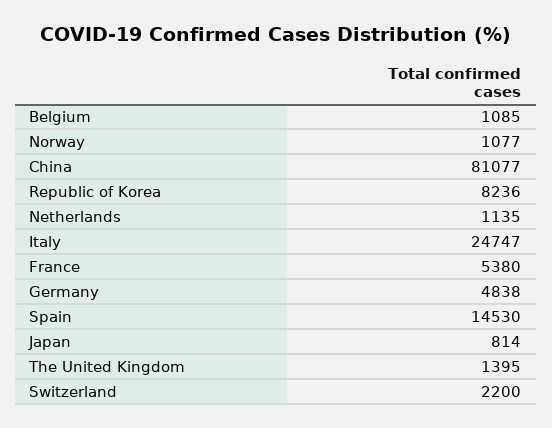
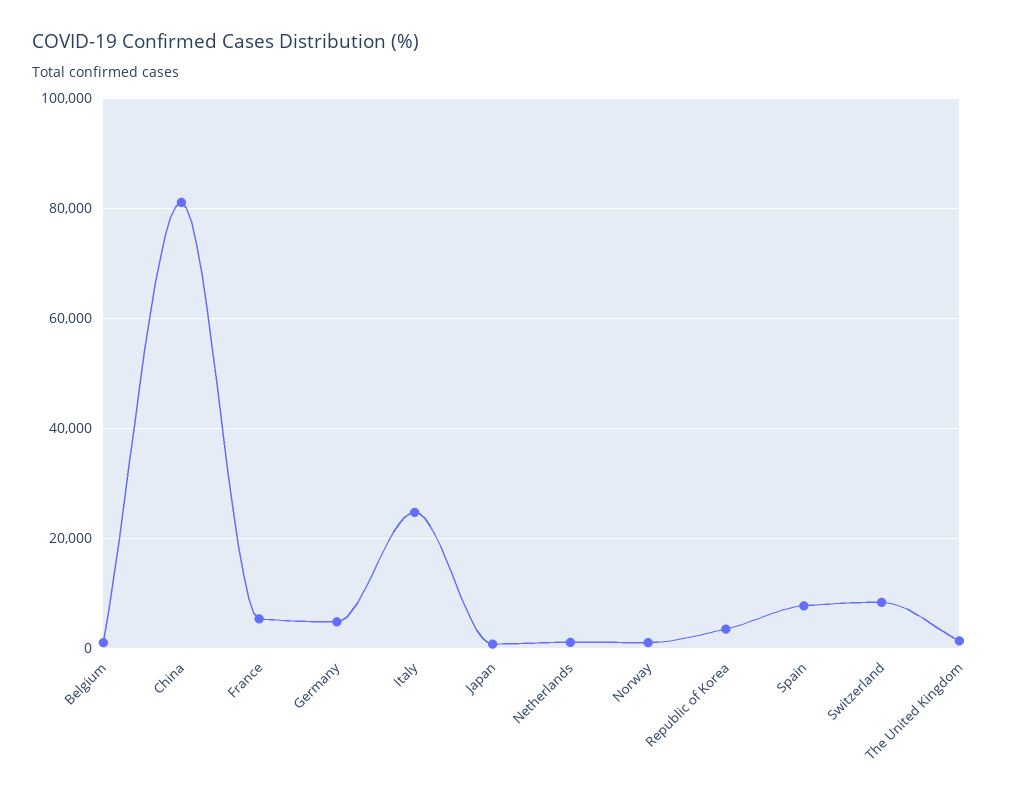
  {
    "Belgium": 1085,
    "Norway": 1077,
    "China": 81077,
-   "Republic of Korea": 8236,
+   "Republic of Korea": 4000,
    "Netherlands": 1135,
    "Italy": 24747,
    "France": 5380,
    "Germany": 4838,
-   "Spain": 14530,
+   "Spain": 8000,
    "Japan": 814,
    "The United Kingdom": 1395,
-   "Switzerland": 2200
+   "Switzerland": 8000
  }

